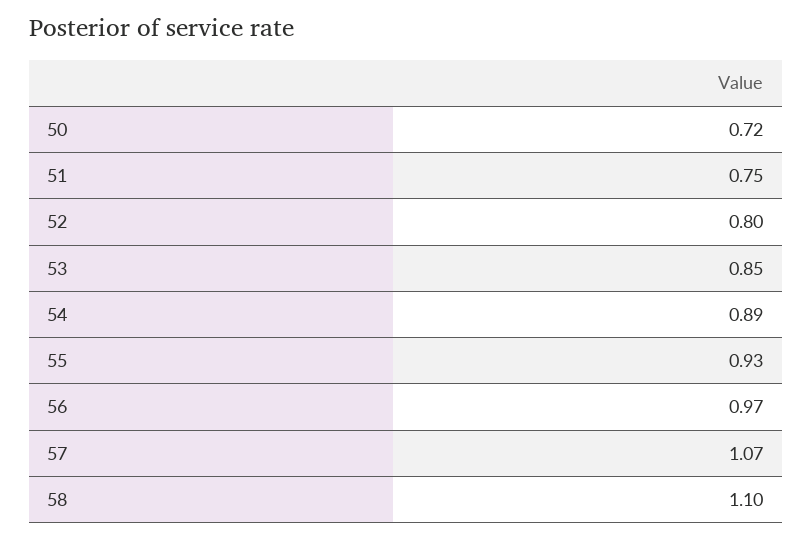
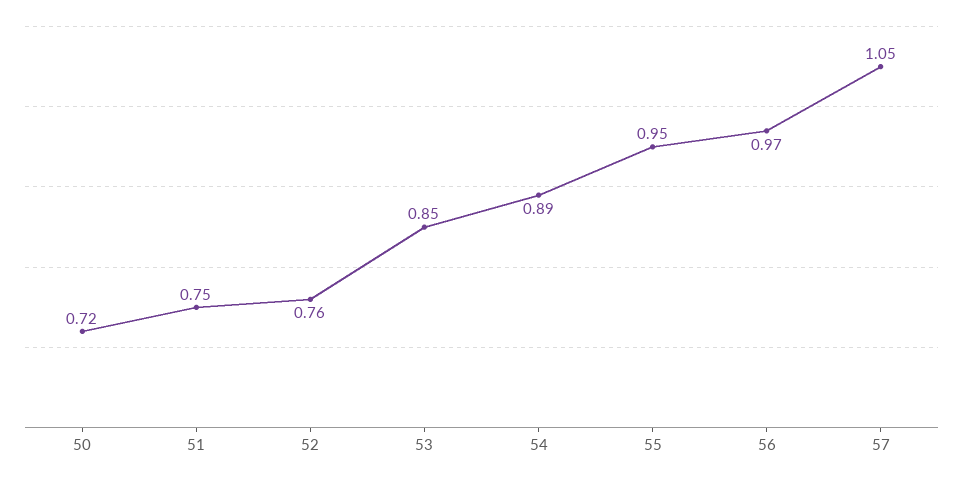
  {
    "50": 0.72,
    "51": 0.75,
-   "52": 0.8,
+   "52": 0.76,
    "53": 0.85,
    "54": 0.89,
-   "55": 0.93,
+   "55": 0.95,
    "56": 0.97,
-   "57": 1.07,
+   "57": 1.05
-   "58": 1.1
  }

